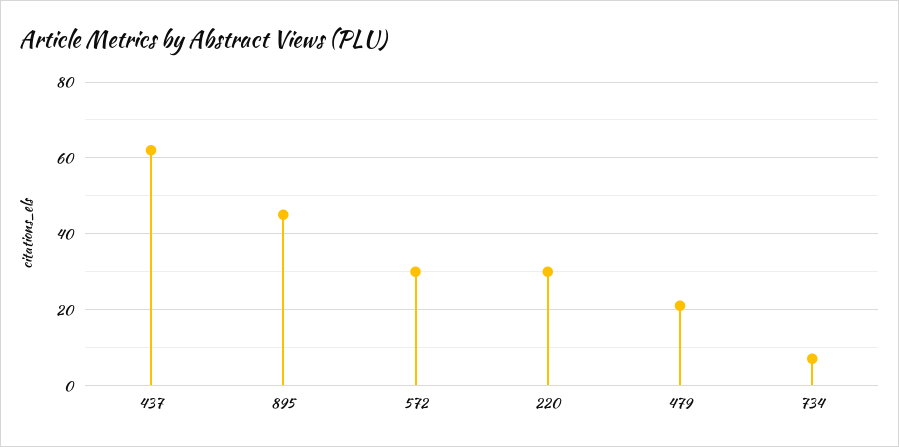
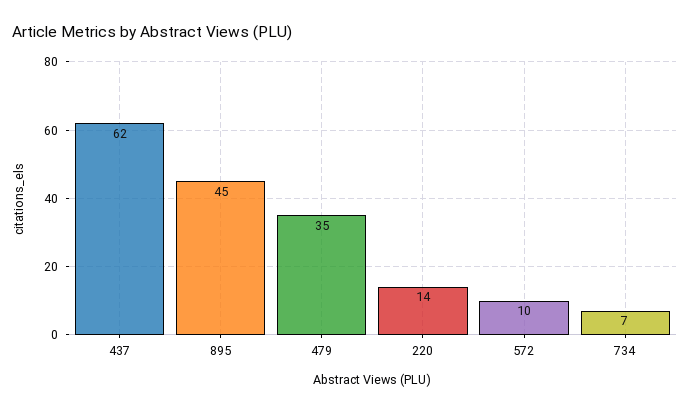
  {
    "437": 62,
    "895": 45,
-   "572": 30,
+   "572": 10,
-   "220": 30,
+   "220": 14,
-   "479": 20,
+   "479": 35,
    "734": 7
  }

